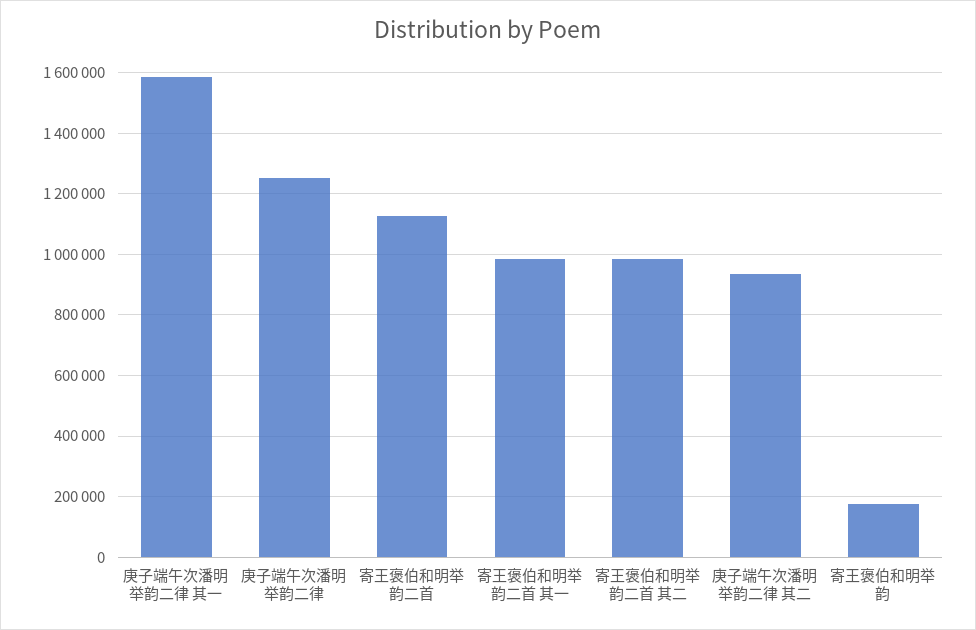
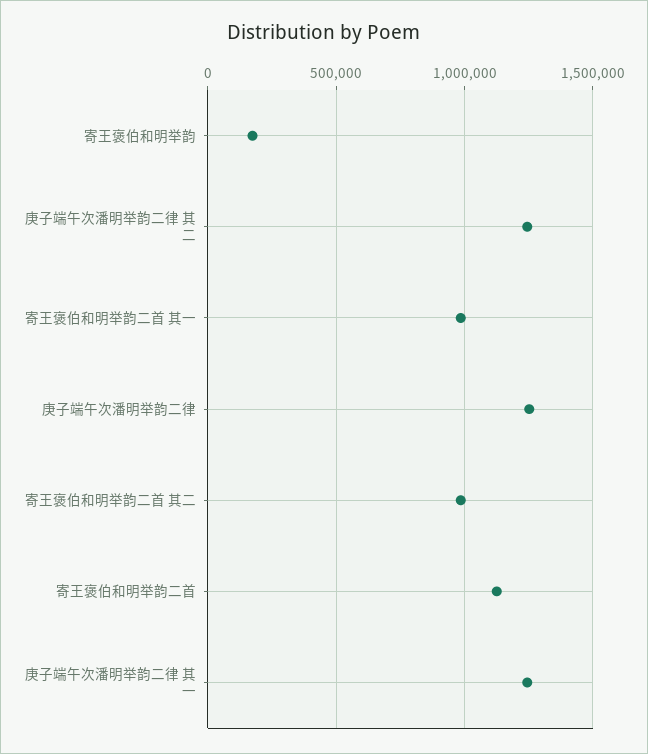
  {
-   "庚子端午次潘明举韵二律 其一": 1580000,
+   "庚子端午次潘明举韵二律 其一": 1250000,
    "庚子端午次潘明举韵二律": 1260000,
    "寄王褒伯和明举韵二首": 1120000,
    "寄王褒伯和明举韵二首 其一": 980000,
    "寄王褒伯和明举韵二首 其二": 980000,
-   "庚子端午次潘明举韵二律 其二": 940000,
+   "庚子端午次潘明举韵二律 其二": 1250000,
    "寄王褒伯和明举韵": 180000
  }

